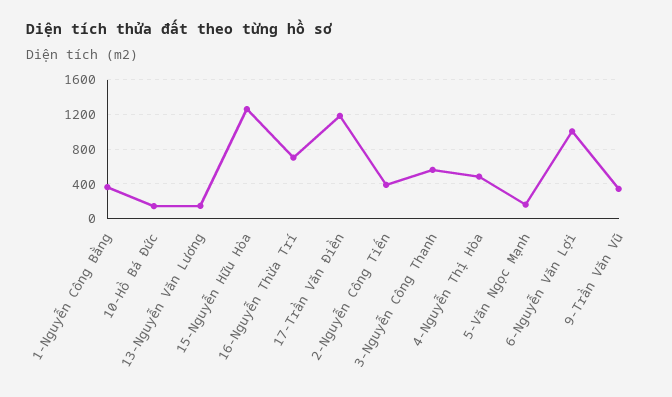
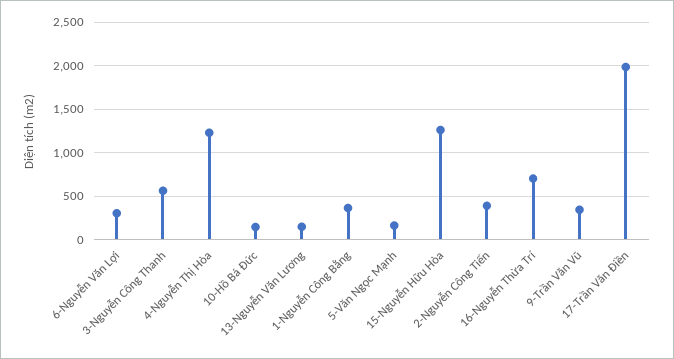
  {
    "1-Nguyễn Công Bằng": 400,
    "10-Hồ Bá Đức": 100,
    "13-Nguyễn Văn Lương": 100,
    "15-Nguyễn Hữu Hòa": 1300,
    "16-Nguyễn Thừa Trí": 700,
-   "17-Trần Văn Điền": 1200,
+   "17-Trần Văn Điền": 2000,
    "2-Nguyễn Công Tiến": 400,
    "3-Nguyễn Công Thanh": 600,
-   "4-Nguyễn Thị Hòa": 500,
+   "4-Nguyễn Thị Hòa": 1200,
    "5-Văn Ngọc Mạnh": 200,
-   "6-Nguyễn Văn Lợi": 1000,
+   "6-Nguyễn Văn Lợi": 300,
    "9-Trần Văn Vũ": 300
  }

